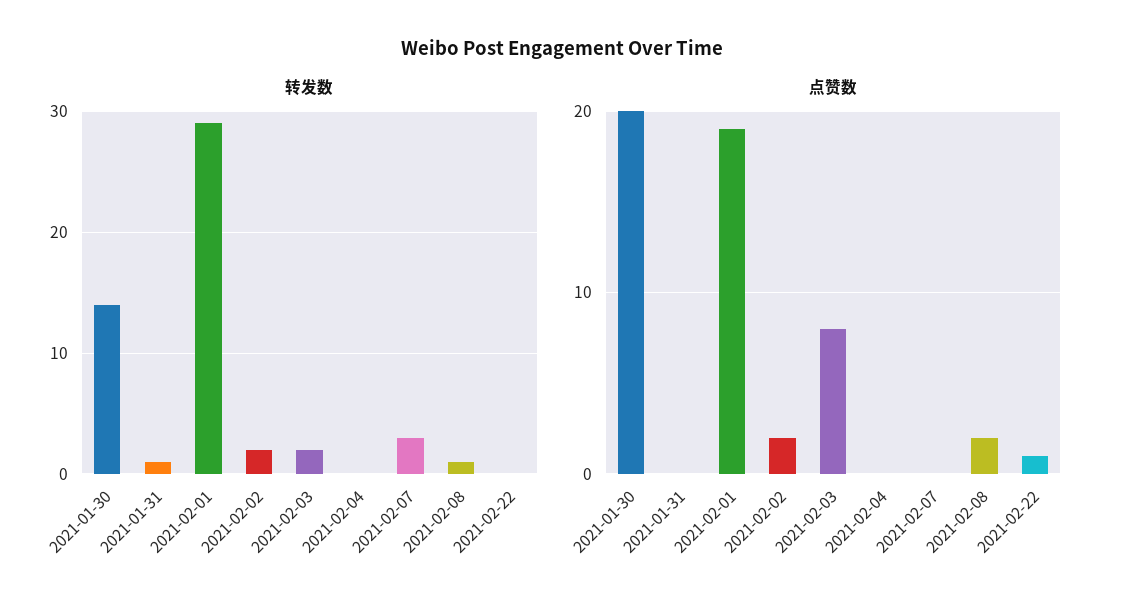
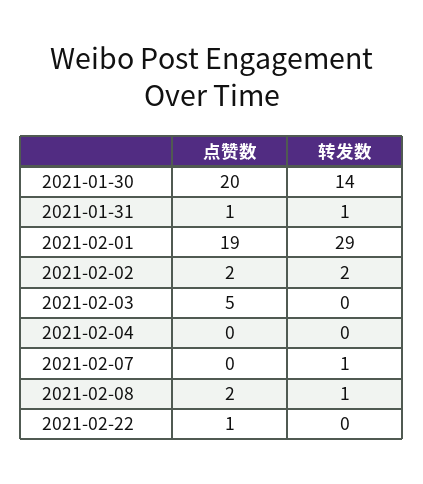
  {
    "转发数": {
      "2021-01-30": 14,
      "2021-01-31": 1,
      "2021-02-01": 29,
      "2021-02-02": 2,
-     "2021-02-03": 2,
+     "2021-02-03": 0,
      "2021-02-04": 0,
-     "2021-02-07": 3,
+     "2021-02-07": 1,
      "2021-02-08": 1,
      "2021-02-22": 0
    },
    "点赞数": {
      "2021-01-30": 20,
-     "2021-01-31": 0,
+     "2021-01-31": 1,
      "2021-02-01": 19,
      "2021-02-02": 2,
-     "2021-02-03": 8,
+     "2021-02-03": 5,
      "2021-02-04": 0,
      "2021-02-07": 0,
      "2021-02-08": 2,
      "2021-02-22": 1
    }
  }

